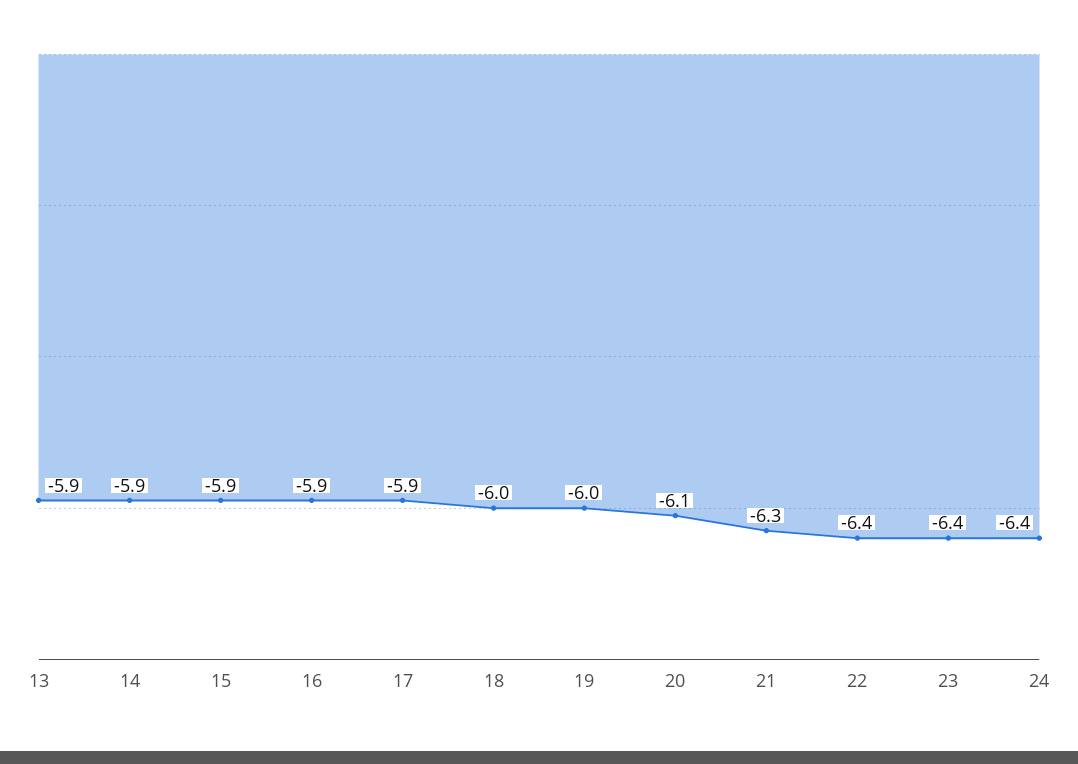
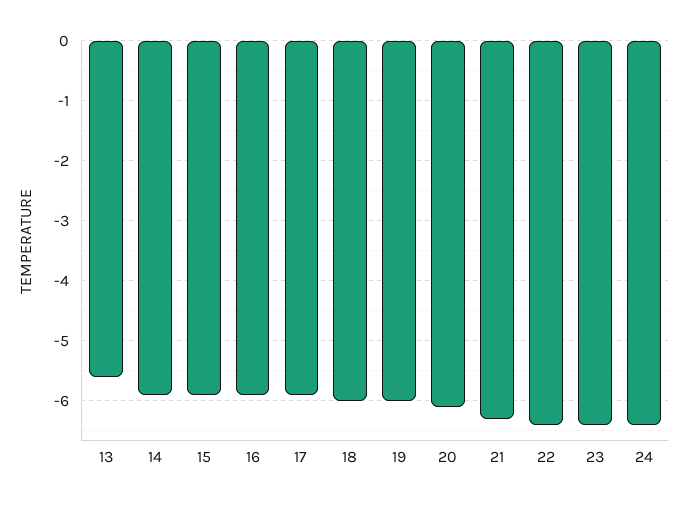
  {
-   "13": -5.9,
+   "13": -5.6,
    "14": -5.9,
    "15": -5.9,
    "16": -5.9,
    "17": -5.9,
    "18": -6,
    "19": -6,
    "20": -6.1,
    "21": -6.3,
    "22": -6.4,
    "23": -6.4,
    "24": -6.4
  }

